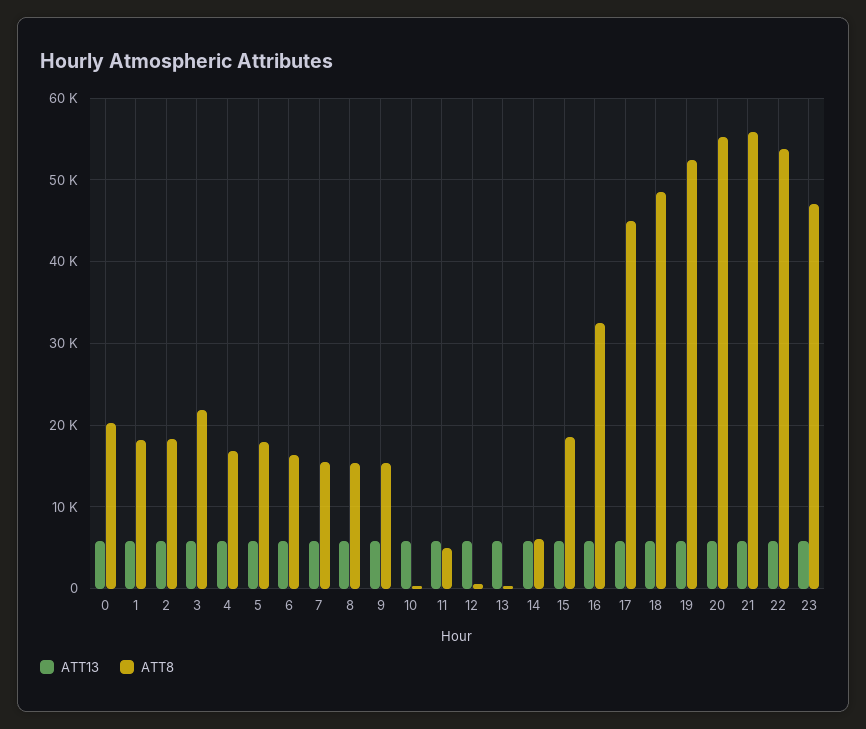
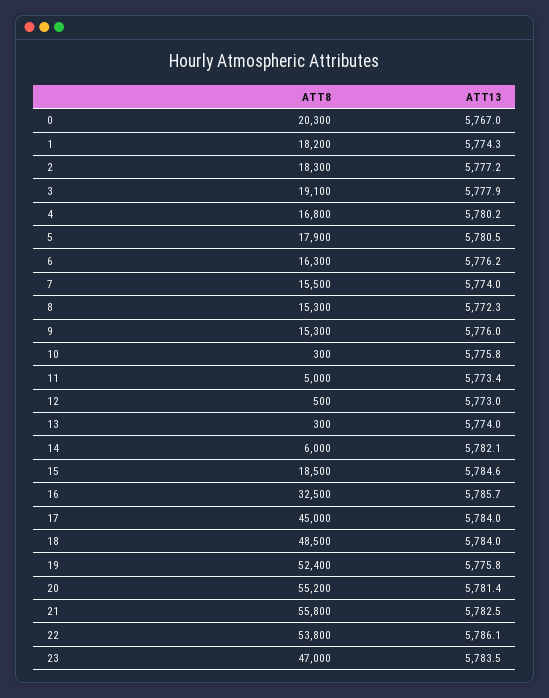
  {
    "ATT13": {
      "0": 5767,
      "1": 5774.3,
      "2": 5777.2,
      "3": 5777.9,
      "4": 5780.2,
      "5": 5780.5,
      "6": 5776.2,
      "7": 5774,
      "8": 5772.3,
      "9": 5776,
      "10": 5775.8,
      "11": 5773.4,
      "12": 5773,
      "13": 5774,
      "14": 5782.1,
      "15": 5784.6,
      "16": 5785.7,
      "17": 5784,
      "18": 5784,
      "19": 5775.8,
      "20": 5781.4,
      "21": 5782.5,
      "22": 5786.1,
      "23": 5783.5
    },
    "ATT8": {
      "0": 20300,
      "1": 18200,
      "2": 18300,
-     "3": 22000,
+     "3": 19100,
      "4": 16800,
      "5": 17900,
      "6": 16300,
      "7": 15500,
      "8": 15300,
      "9": 15300,
      "10": 300,
      "11": 5000,
      "12": 500,
      "13": 300,
      "14": 6000,
      "15": 18500,
      "16": 32500,
      "17": 45000,
      "18": 48500,
      "19": 52400,
      "20": 55200,
      "21": 55800,
      "22": 53800,
      "23": 47000
    }
  }

